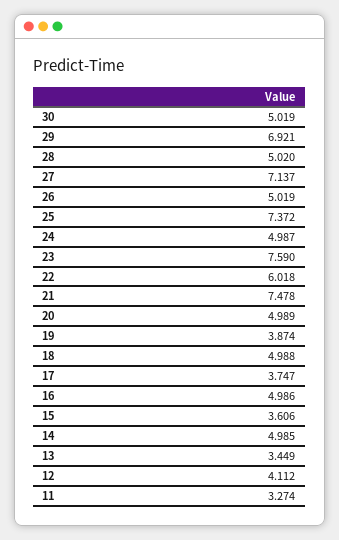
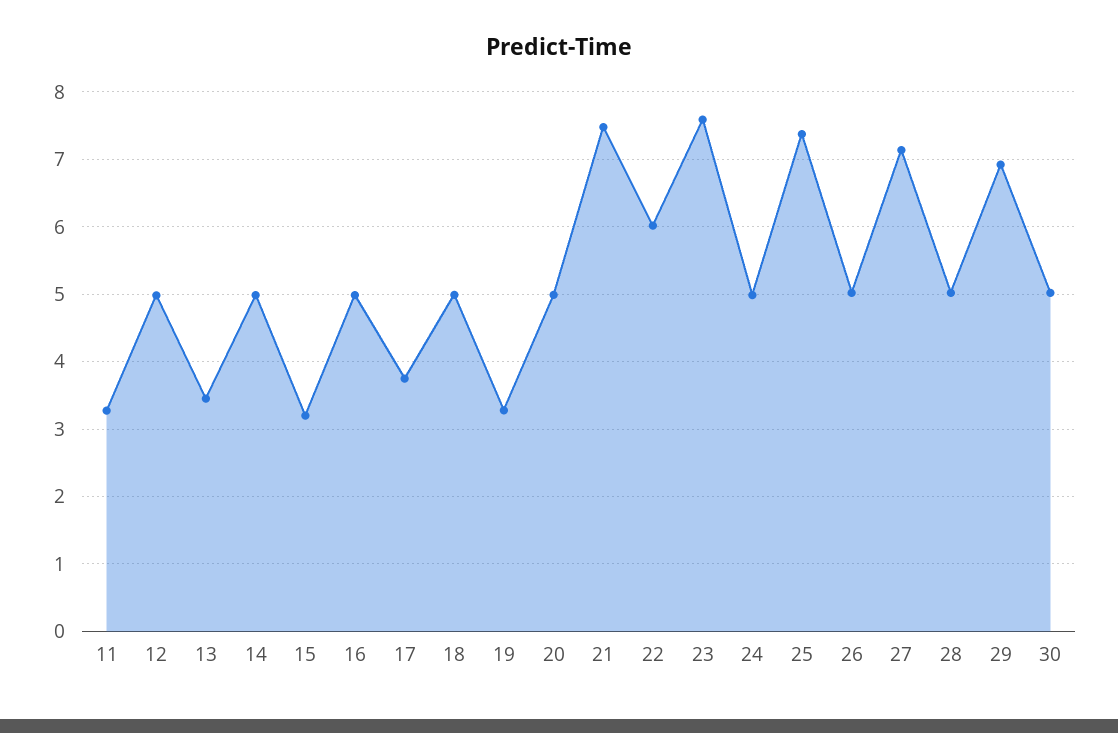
  {
    "30": 5.019,
    "29": 6.921,
    "28": 5.02,
    "27": 7.137,
    "26": 5.019,
    "25": 7.372,
    "24": 4.987,
    "23": 7.59,
    "22": 6.018,
    "21": 7.478,
    "20": 4.989,
-   "19": 3.874,
+   "19": 3.3,
    "18": 4.988,
    "17": 3.747,
    "16": 4.986,
-   "15": 3.606,
+   "15": 3.2,
    "14": 4.985,
    "13": 3.449,
-   "12": 4.112,
+   "12": 5,
    "11": 3.274
  }

